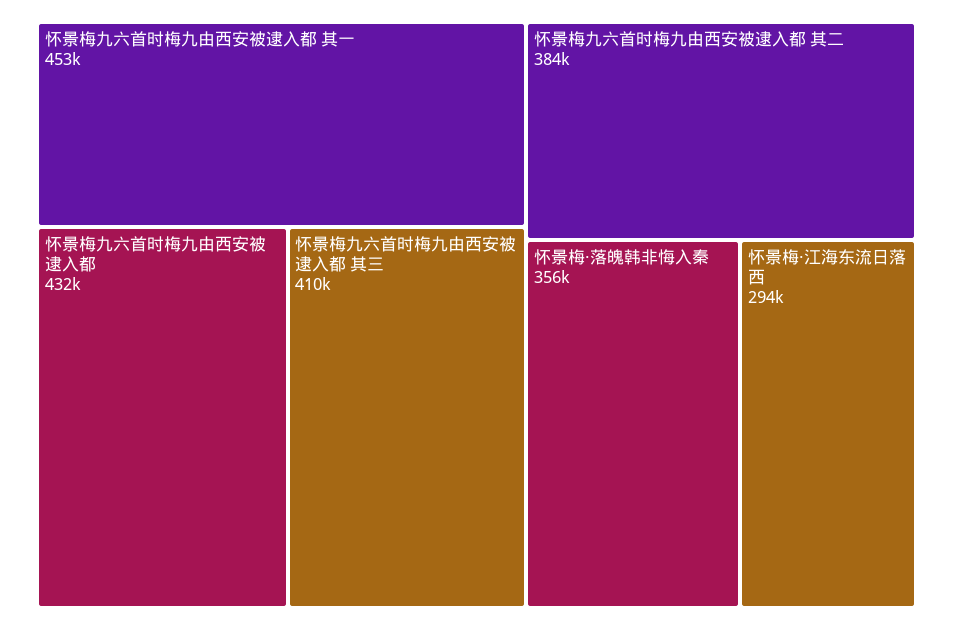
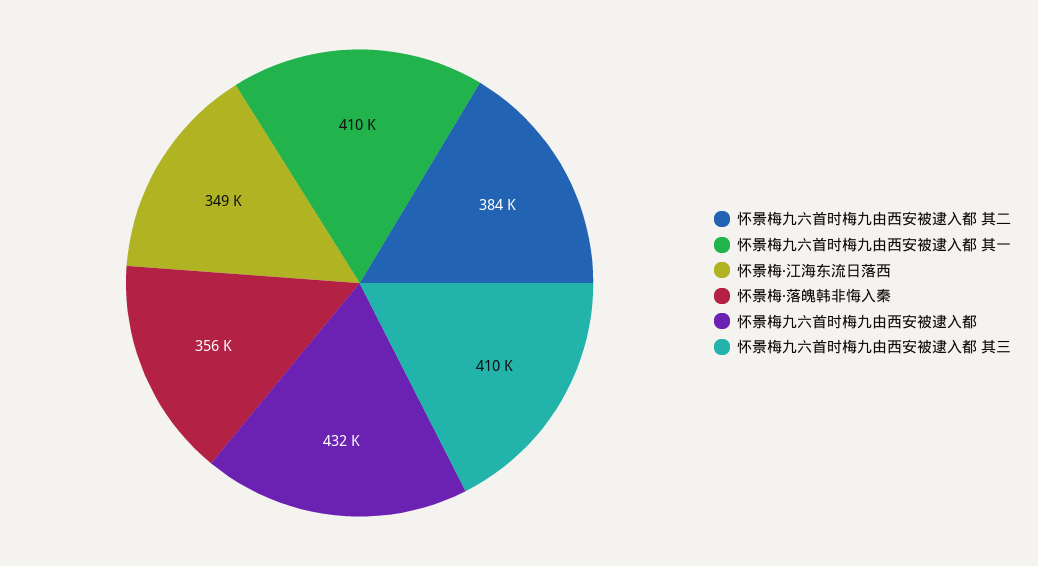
  {
-   "怀景梅九六首时梅九由西安被逮入都 其一": 453000,
+   "怀景梅九六首时梅九由西安被逮入都 其一": 410000,
    "怀景梅九六首时梅九由西安被逮入都": 432000,
    "怀景梅九六首时梅九由西安被逮入都 其三": 410000,
    "怀景梅九六首时梅九由西安被逮入都 其二": 384000,
    "怀景梅·落魄韩非悔入秦": 356000,
-   "怀景梅·江海东流日落西": 294000
+   "怀景梅·江海东流日落西": 349000
  }

